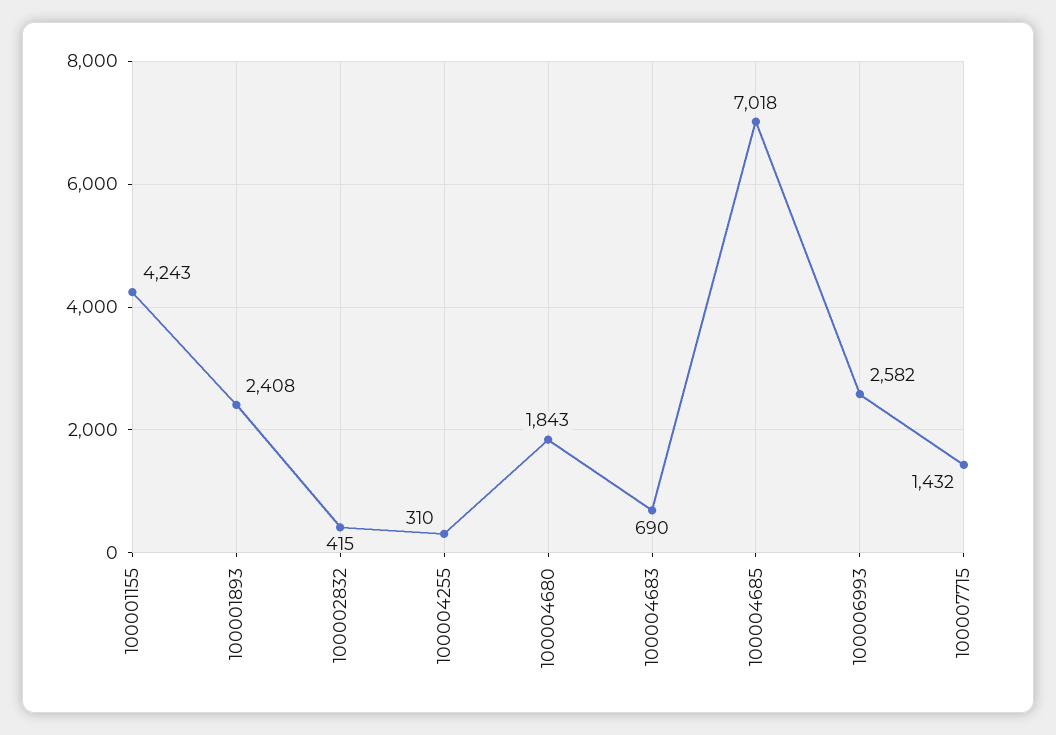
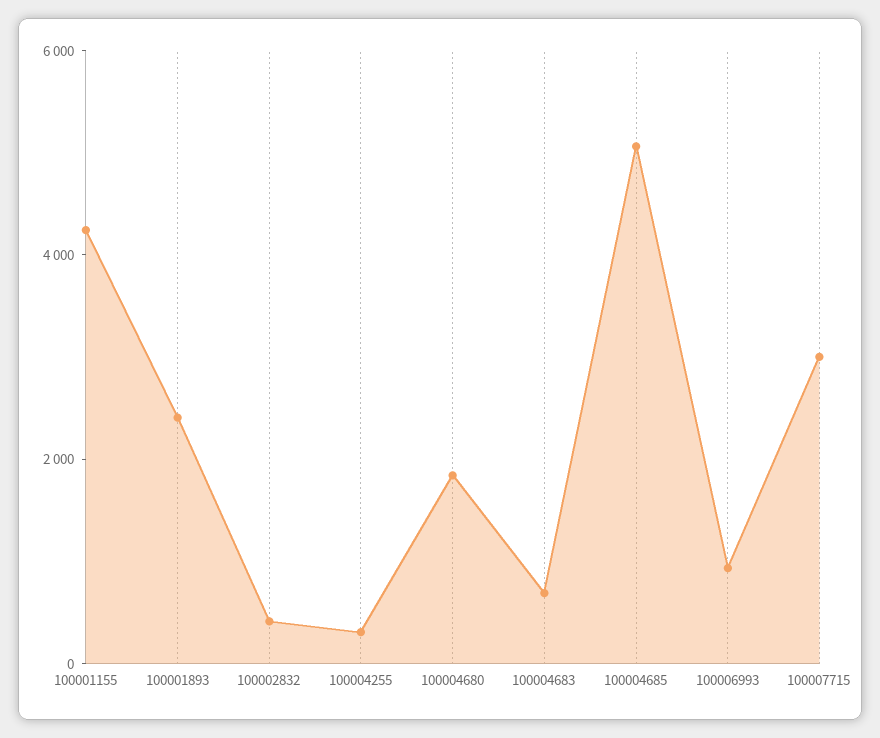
  {
    "100001155": 4243,
    "100001893": 2408,
    "100002832": 415,
    "100004255": 310,
    "100004680": 1843,
    "100004683": 690,
-   "100004685": 7018,
+   "100004685": 5000,
-   "100006993": 2582,
+   "100006993": 1000,
-   "100007715": 1432
+   "100007715": 3000
  }

